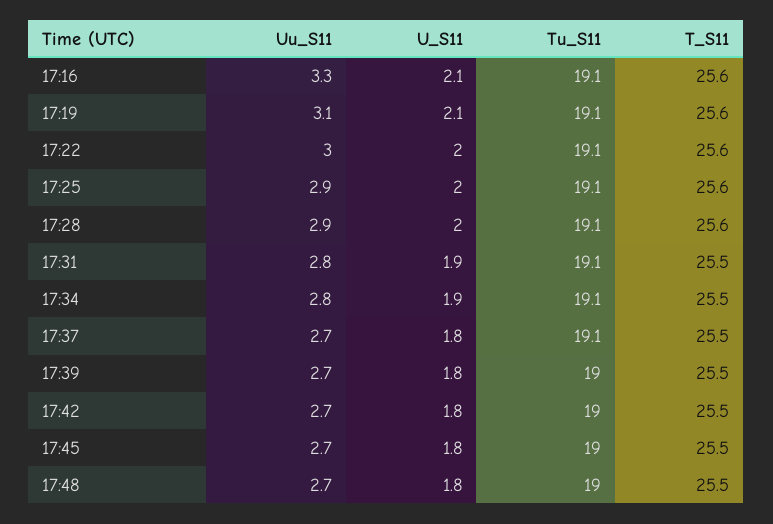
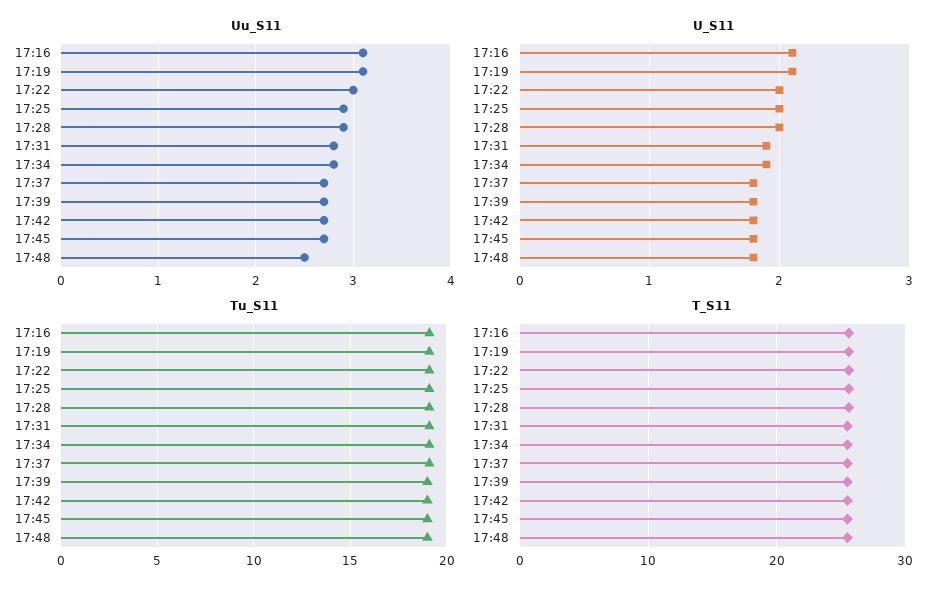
  {
    "Uu_S11": {
-     "17:16": 3.3,
+     "17:16": 3.1,
      "17:19": 3.1,
      "17:22": 3,
      "17:25": 2.9,
      "17:28": 2.9,
      "17:31": 2.8,
      "17:34": 2.8,
      "17:37": 2.7,
      "17:39": 2.7,
      "17:42": 2.7,
      "17:45": 2.7,
-     "17:48": 2.7
+     "17:48": 2.5
    },
    "U_S11": {
      "17:16": 2.1,
      "17:19": 2.1,
      "17:22": 2,
      "17:25": 2,
      "17:28": 2,
      "17:31": 1.9,
      "17:34": 1.9,
      "17:37": 1.8,
      "17:39": 1.8,
      "17:42": 1.8,
      "17:45": 1.8,
      "17:48": 1.8
    },
    "Tu_S11": {
      "17:16": 19.1,
      "17:19": 19.1,
      "17:22": 19.1,
      "17:25": 19.1,
      "17:28": 19.1,
      "17:31": 19.1,
      "17:34": 19.1,
      "17:37": 19.1,
      "17:39": 19,
      "17:42": 19,
      "17:45": 19,
      "17:48": 19
    },
    "T_S11": {
      "17:16": 25.6,
      "17:19": 25.6,
      "17:22": 25.6,
      "17:25": 25.6,
      "17:28": 25.6,
      "17:31": 25.5,
      "17:34": 25.5,
      "17:37": 25.5,
      "17:39": 25.5,
      "17:42": 25.5,
      "17:45": 25.5,
      "17:48": 25.5
    }
  }

